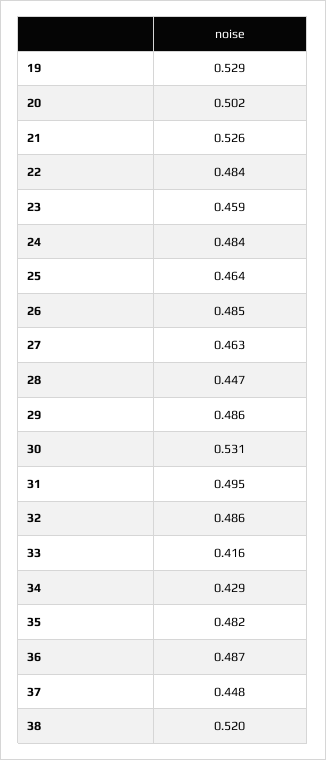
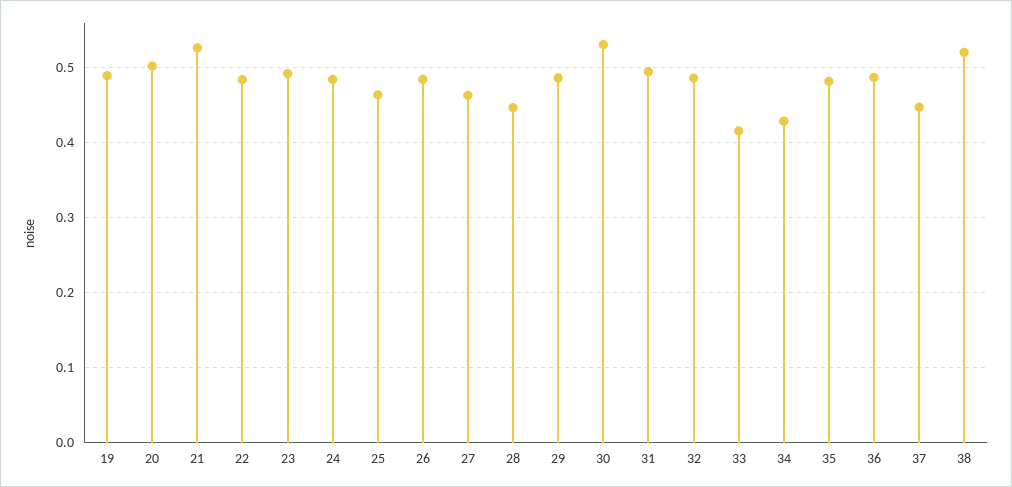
  {
-   "19": 0.529,
+   "19": 0.49,
    "20": 0.502,
    "21": 0.526,
    "22": 0.484,
-   "23": 0.459,
+   "23": 0.49,
    "24": 0.484,
    "25": 0.464,
    "26": 0.485,
    "27": 0.463,
    "28": 0.447,
    "29": 0.486,
    "30": 0.531,
    "31": 0.495,
    "32": 0.486,
    "33": 0.416,
    "34": 0.429,
    "35": 0.482,
    "36": 0.487,
    "37": 0.448,
    "38": 0.52
  }

